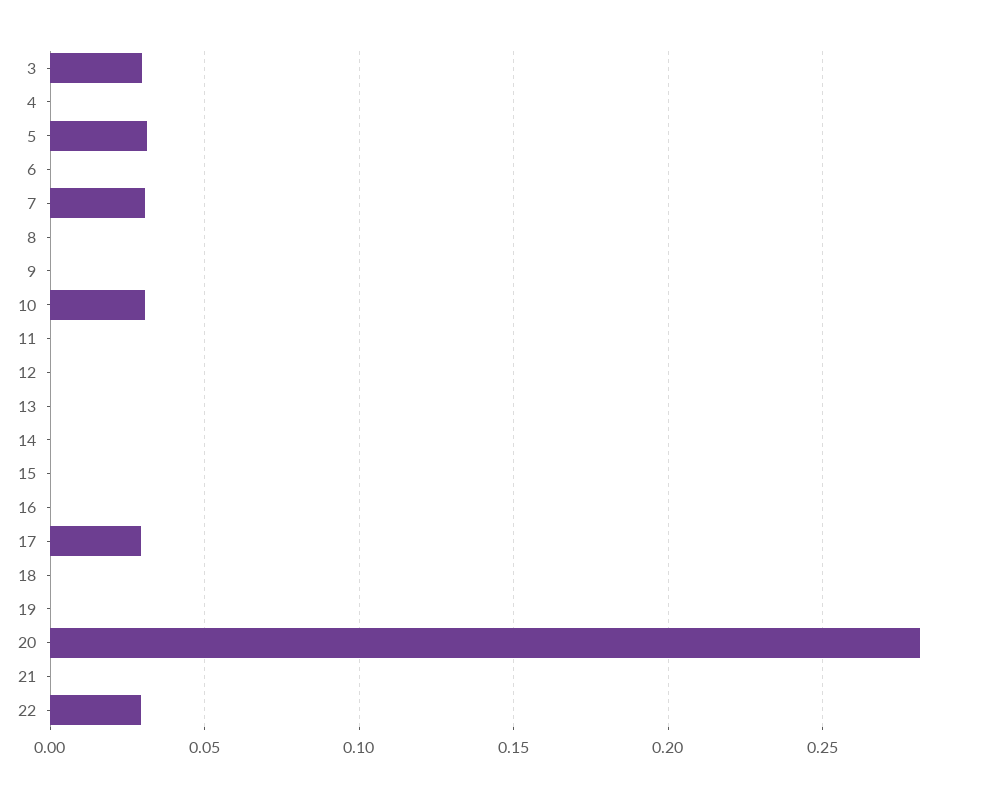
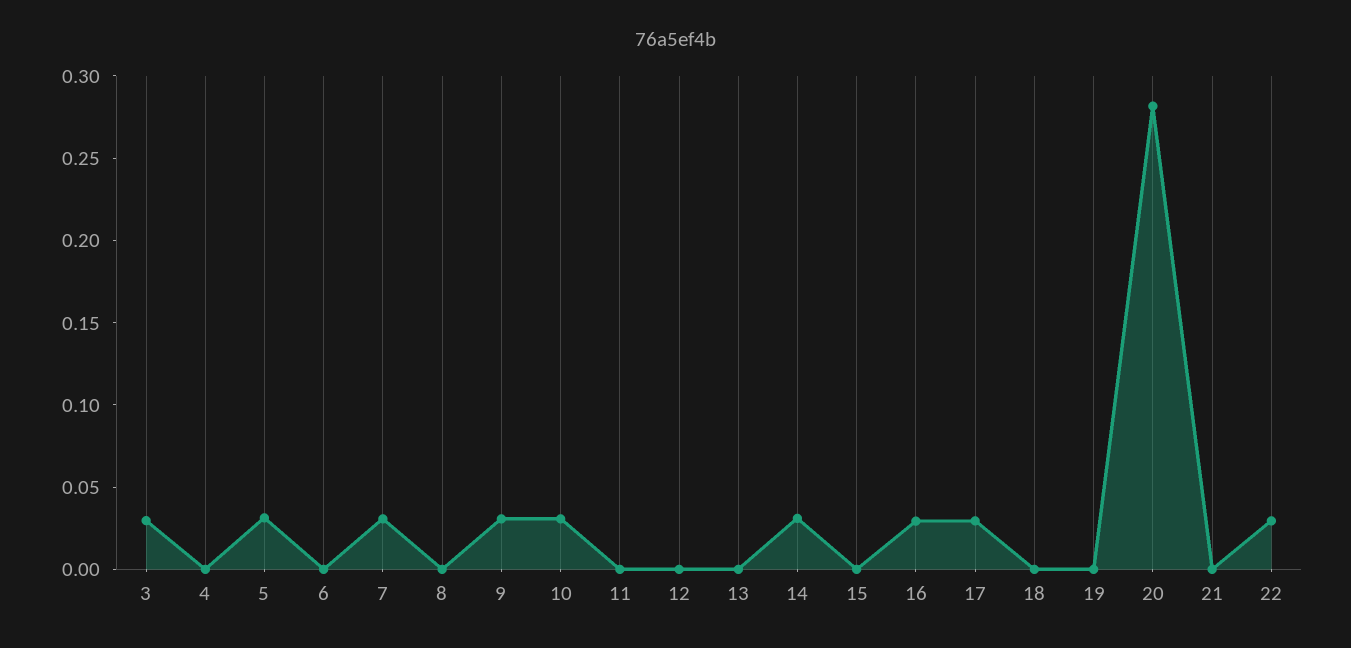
  {
    "3": 0.03,
    "4": 0,
    "5": 0.03,
    "6": 0,
    "7": 0.03,
    "8": 0,
-   "9": 0,
+   "9": 0.03,
    "10": 0.03,
    "11": 0,
    "12": 0,
    "13": 0,
-   "14": 0,
+   "14": 0.03,
    "15": 0,
-   "16": 0,
+   "16": 0.03,
    "17": 0.03,
    "18": 0,
    "19": 0,
    "20": 0.28,
    "21": 0,
    "22": 0.03
  }

